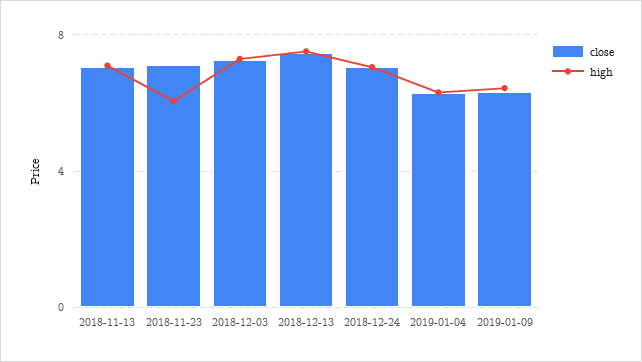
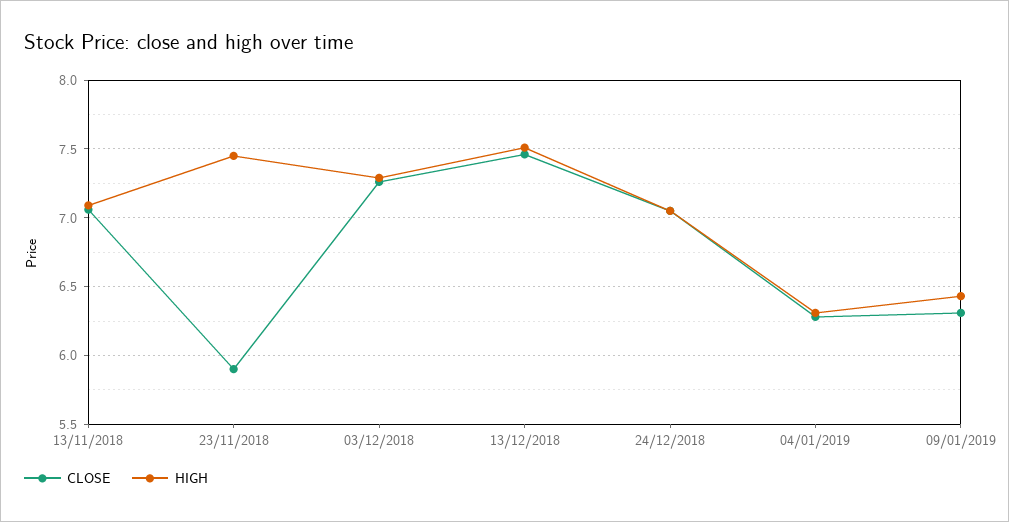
  {
    "close": {
      "2018-11-13": 7.05,
-     "2018-11-23": 7,
+     "2018-11-23": 5.9,
      "2018-12-03": 7.25,
      "2018-12-13": 7.45,
      "2018-12-24": 7.05,
      "2019-01-04": 6.3,
      "2019-01-09": 6.3
    },
    "high": {
      "2018-11-13": 7.1,
-     "2018-11-23": 6,
+     "2018-11-23": 7.45,
      "2018-12-03": 7.3,
      "2018-12-13": 7.5,
      "2018-12-24": 7.05,
      "2019-01-04": 6.3,
      "2019-01-09": 6.45
    }
  }

